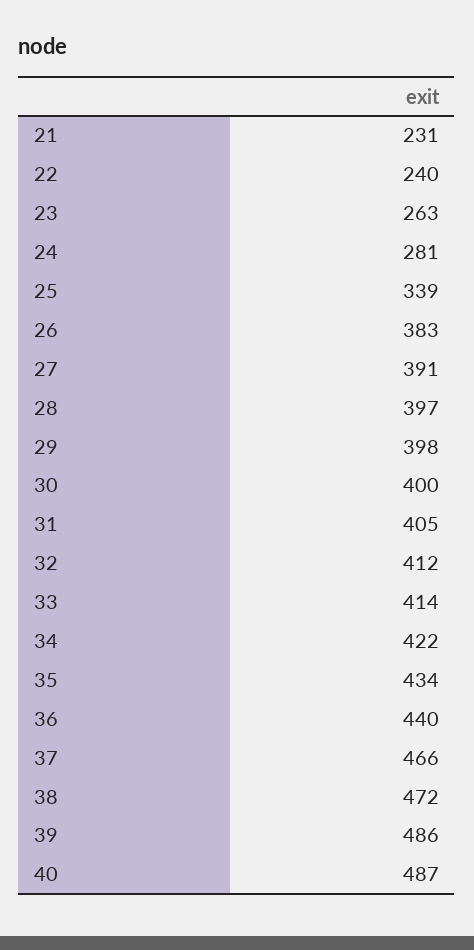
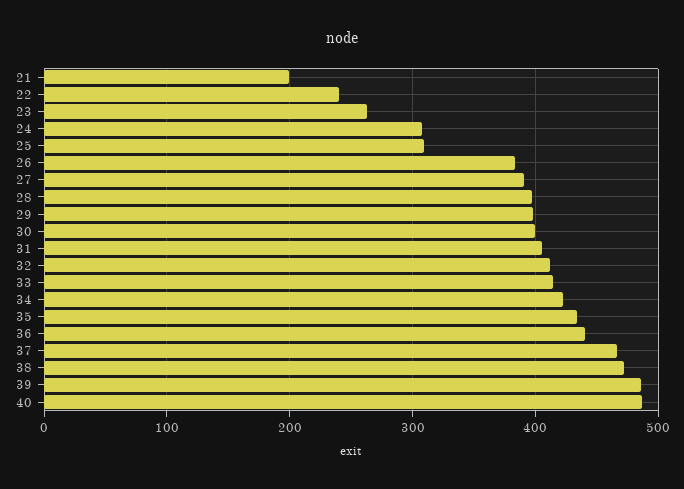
  {
-   "21": 231,
+   "21": 200,
    "22": 240,
    "23": 263,
-   "24": 281,
+   "24": 310,
-   "25": 339,
+   "25": 310,
    "26": 383,
    "27": 391,
    "28": 397,
    "29": 398,
    "30": 400,
    "31": 405,
    "32": 412,
    "33": 414,
    "34": 422,
    "35": 434,
    "36": 440,
    "37": 466,
    "38": 472,
    "39": 486,
    "40": 487
  }

